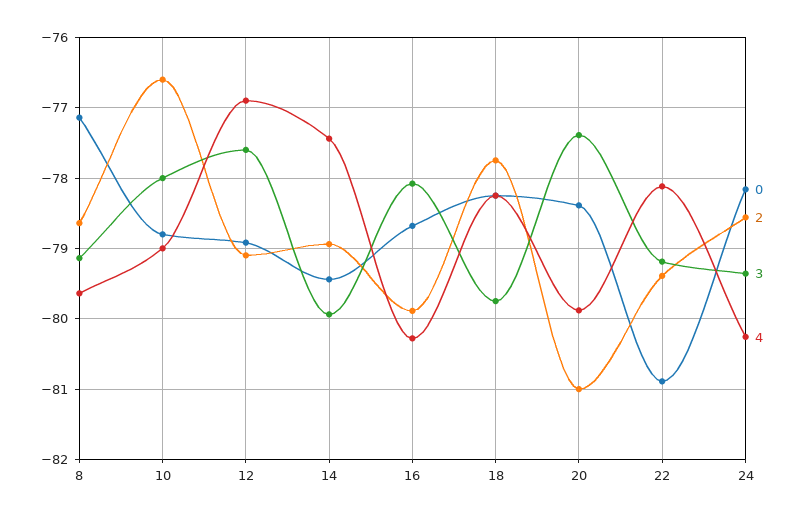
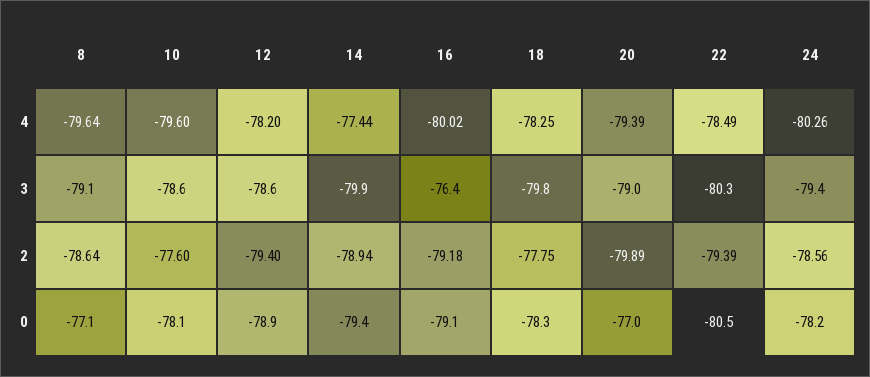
  {
    "0": {
      "8": -77.1,
-     "10": -78.8,
+     "10": -78.1,
      "12": -78.9,
      "14": -79.4,
-     "16": -78.7,
+     "16": -79.1,
      "18": -78.3,
-     "20": -78.4,
+     "20": -77,
-     "22": -80.9,
+     "22": -80.5,
      "24": -78.2
    },
    "2": {
      "8": -78.64,
-     "10": -76.6,
+     "10": -77.6,
-     "12": -79.1,
+     "12": -79.4,
      "14": -78.94,
-     "16": -79.9,
+     "16": -79.18,
      "18": -77.75,
-     "20": -81,
+     "20": -79.89,
      "22": -79.39,
      "24": -78.56
    },
    "3": {
      "8": -79.1,
-     "10": -78,
+     "10": -78.6,
-     "12": -77.6,
+     "12": -78.6,
      "14": -79.9,
-     "16": -78.1,
+     "16": -76.4,
      "18": -79.8,
-     "20": -77.4,
+     "20": -79,
-     "22": -79.2,
+     "22": -80.3,
      "24": -79.4
    },
    "4": {
      "8": -79.64,
-     "10": -79,
+     "10": -79.6,
-     "12": -76.9,
+     "12": -78.2,
      "14": -77.44,
-     "16": -80.3,
+     "16": -80.02,
      "18": -78.25,
-     "20": -79.9,
+     "20": -79.39,
-     "22": -78.1,
+     "22": -78.49,
      "24": -80.26
    }
  }

